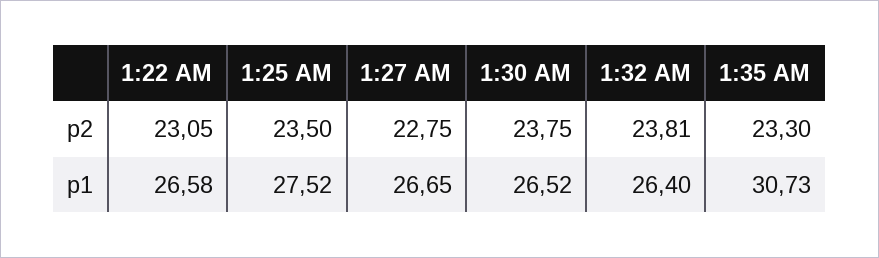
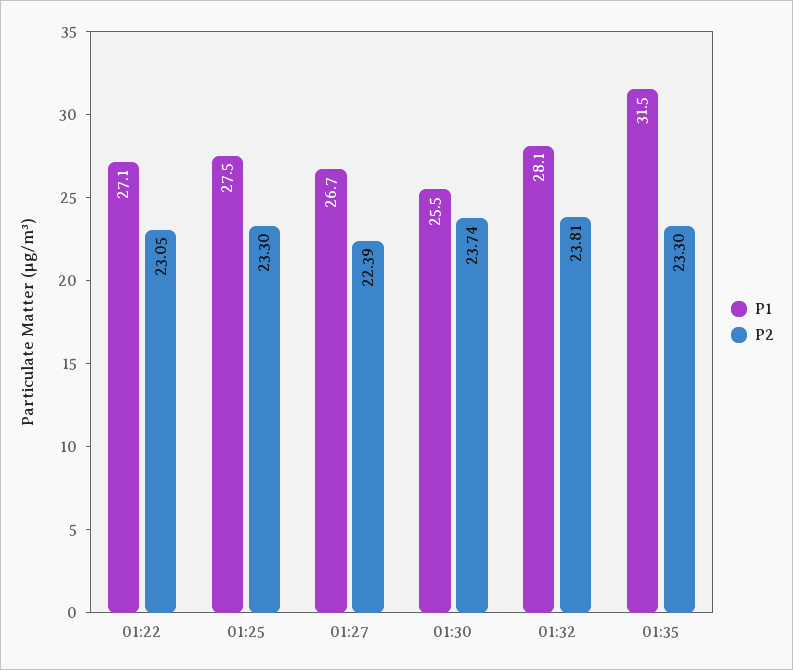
  {
    "p2": {
      "1:22 AM": 23.05,
-     "1:25 AM": 23.5,
+     "1:25 AM": 23.3,
-     "1:27 AM": 22.75,
+     "1:27 AM": 22.39,
-     "1:30 AM": 23.75,
+     "1:30 AM": 23.74,
      "1:32 AM": 23.81,
      "1:35 AM": 23.3
    },
    "p1": {
-     "1:22 AM": 26.58,
+     "1:22 AM": 27.1,
      "1:25 AM": 27.52,
      "1:27 AM": 26.65,
-     "1:30 AM": 26.52,
+     "1:30 AM": 25.5,
-     "1:32 AM": 26.4,
+     "1:32 AM": 28.1,
-     "1:35 AM": 30.73
+     "1:35 AM": 31.5
    }
  }

